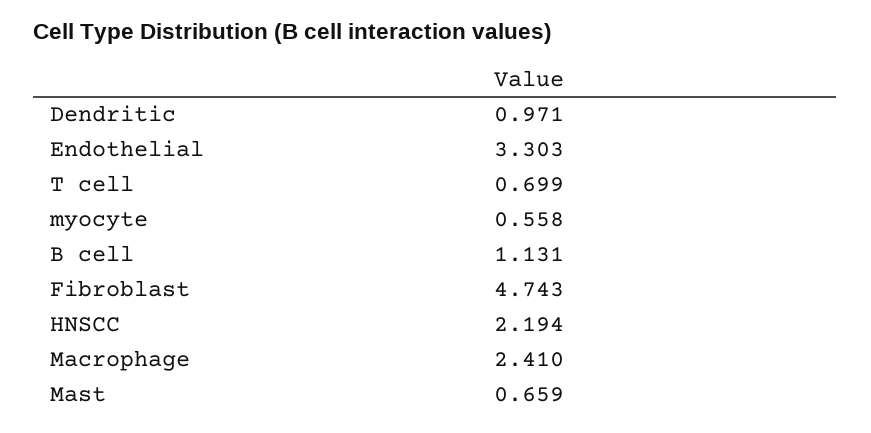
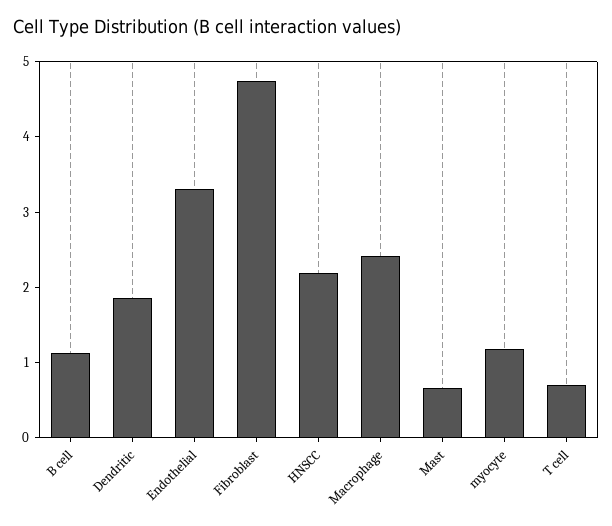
  {
-   "Dendritic": 0.971,
+   "Dendritic": 1.8,
    "Endothelial": 3.303,
    "T cell": 0.699,
-   "myocyte": 0.558,
+   "myocyte": 1.2,
    "B cell": 1.131,
    "Fibroblast": 4.743,
    "HNSCC": 2.194,
    "Macrophage": 2.41,
    "Mast": 0.659
  }

